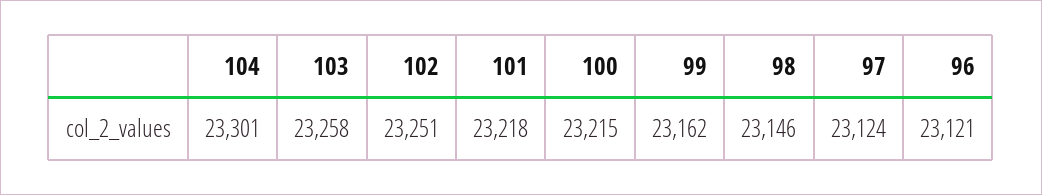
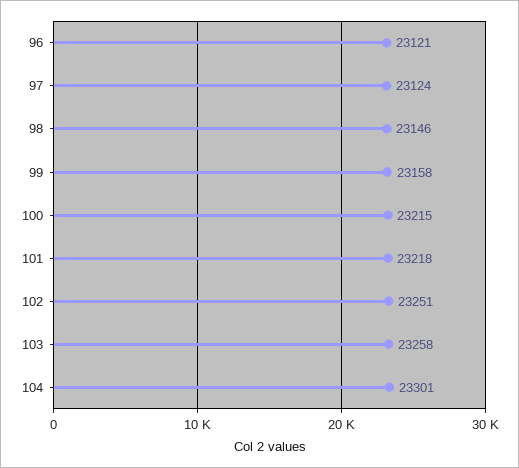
  {
    "104": 23301,
    "103": 23258,
    "102": 23251,
    "101": 23218,
    "100": 23215,
-   "99": 23162,
+   "99": 23158,
    "98": 23146,
    "97": 23124,
    "96": 23121
  }

